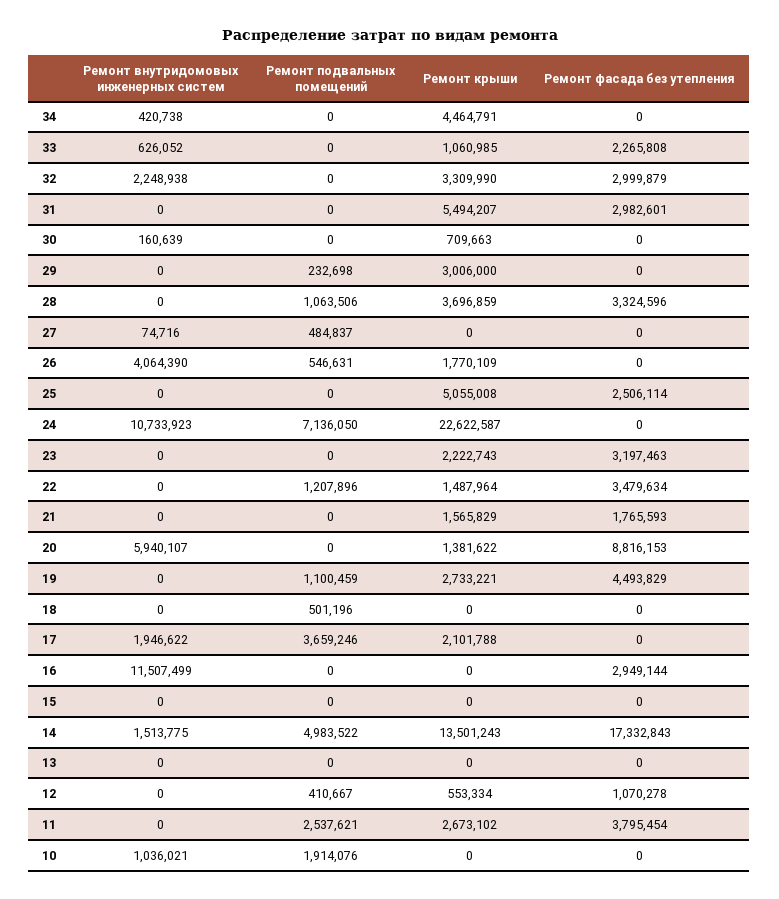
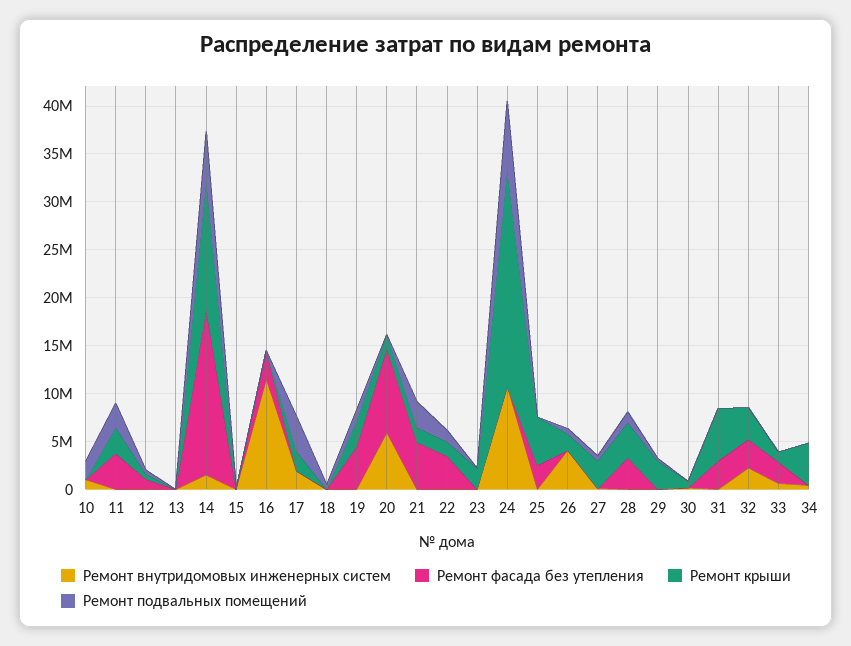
  {
    "Ремонт внутридомовых инженерных систем": {
      "34": 420738,
      "33": 626052,
      "32": 2248938,
      "31": 0,
      "30": 160639,
      "29": 0,
      "28": 0,
      "27": 74716,
      "26": 4064390,
      "25": 0,
      "24": 10733923,
      "23": 0,
      "22": 0,
      "21": 0,
      "20": 5940107,
      "19": 0,
      "18": 0,
      "17": 1946622,
      "16": 11507499,
      "15": 0,
      "14": 1513775,
      "13": 0,
      "12": 0,
      "11": 0,
      "10": 1036021
    },
    "Ремонт подвальных помещений": {
      "34": 0,
      "33": 0,
      "32": 0,
      "31": 0,
      "30": 0,
      "29": 232698,
      "28": 1063506,
      "27": 484837,
      "26": 546631,
      "25": 0,
      "24": 7136050,
      "23": 0,
      "22": 1207896,
-     "21": 0,
+     "21": 3000000,
      "20": 0,
      "19": 1100459,
      "18": 501196,
      "17": 3659246,
      "16": 0,
      "15": 0,
      "14": 4983522,
      "13": 0,
      "12": 410667,
      "11": 2537621,
      "10": 1914076
    },
    "Ремонт крыши": {
      "34": 4464791,
      "33": 1060985,
      "32": 3309990,
      "31": 5494207,
      "30": 709663,
      "29": 3006000,
      "28": 3696859,
-     "27": 0,
+     "27": 3000000,
      "26": 1770109,
      "25": 5055008,
      "24": 22622587,
      "23": 2222743,
      "22": 1487964,
      "21": 1565829,
      "20": 1381622,
      "19": 2733221,
      "18": 0,
      "17": 2101788,
      "16": 0,
      "15": 0,
      "14": 13501243,
      "13": 0,
      "12": 553334,
      "11": 2673102,
      "10": 0
    },
    "Ремонт фасада без утепления": {
      "34": 0,
      "33": 2265808,
      "32": 2999879,
      "31": 2982601,
      "30": 0,
      "29": 0,
      "28": 3324596,
      "27": 0,
      "26": 0,
      "25": 2506114,
      "24": 0,
-     "23": 3197463,
+     "23": 0,
      "22": 3479634,
-     "21": 1765593,
+     "21": 5000000,
      "20": 8816153,
      "19": 4493829,
      "18": 0,
      "17": 0,
      "16": 2949144,
      "15": 0,
      "14": 17332843,
      "13": 0,
      "12": 1070278,
      "11": 3795454,
      "10": 0
    }
  }

